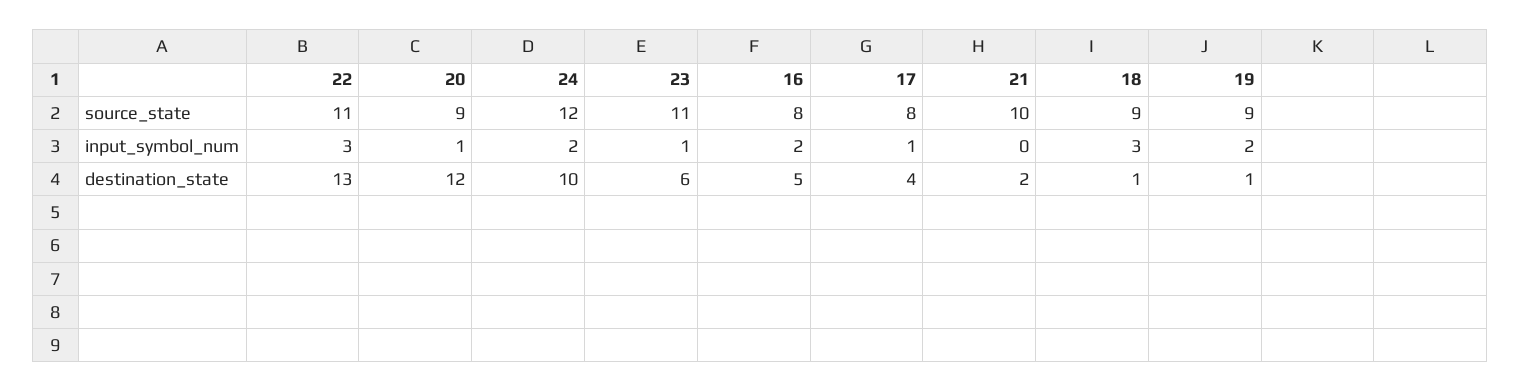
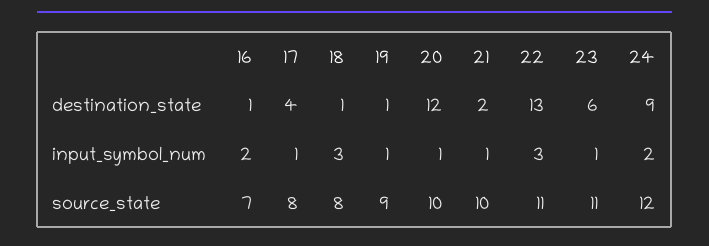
  {
    "22": {
      "source_state": 11,
      "input_symbol_num": 3,
      "destination_state": 13
    },
    "20": {
-     "source_state": 9,
+     "source_state": 10,
      "input_symbol_num": 1,
      "destination_state": 12
    },
    "24": {
      "source_state": 12,
      "input_symbol_num": 2,
-     "destination_state": 10
+     "destination_state": 9
    },
    "23": {
      "source_state": 11,
      "input_symbol_num": 1,
      "destination_state": 6
    },
    "16": {
-     "source_state": 8,
+     "source_state": 7,
      "input_symbol_num": 2,
-     "destination_state": 5
+     "destination_state": 1
    },
    "17": {
      "source_state": 8,
      "input_symbol_num": 1,
      "destination_state": 4
    },
    "21": {
      "source_state": 10,
-     "input_symbol_num": 0,
+     "input_symbol_num": 1,
      "destination_state": 2
    },
    "18": {
-     "source_state": 9,
+     "source_state": 8,
      "input_symbol_num": 3,
      "destination_state": 1
    },
    "19": {
      "source_state": 9,
-     "input_symbol_num": 2,
+     "input_symbol_num": 1,
      "destination_state": 1
    }
  }

